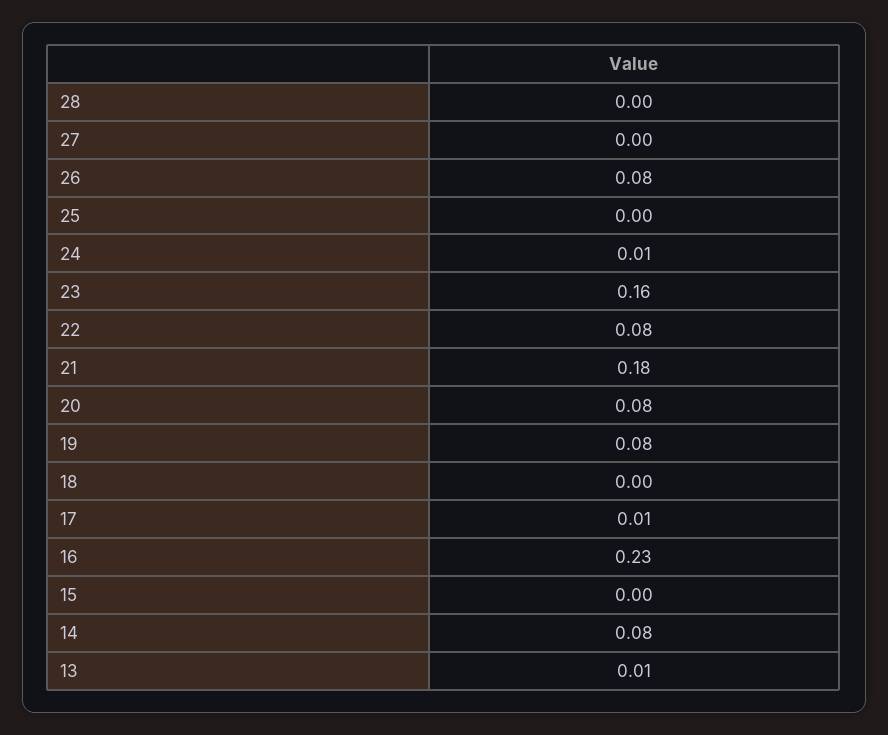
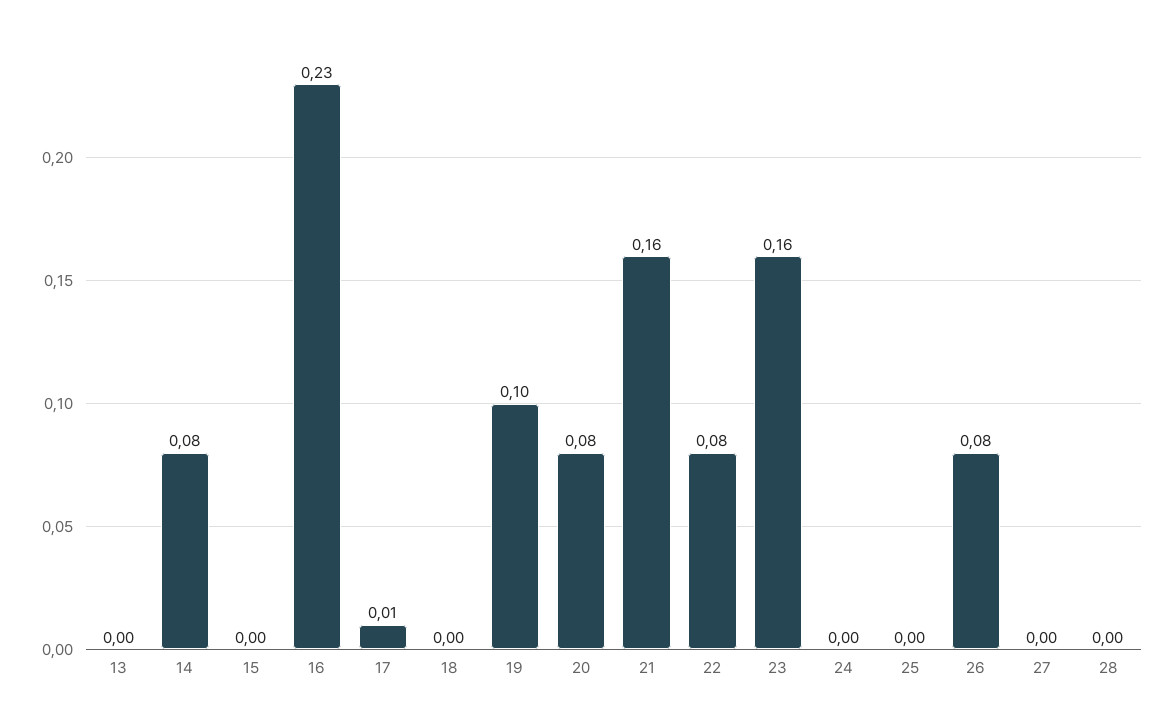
  {
    "28": 0,
    "27": 0,
    "26": 0.08,
    "25": 0,
-   "24": 0.01,
+   "24": 0,
    "23": 0.16,
    "22": 0.08,
-   "21": 0.18,
+   "21": 0.16,
    "20": 0.08,
-   "19": 0.08,
+   "19": 0.1,
    "18": 0,
    "17": 0.01,
    "16": 0.23,
    "15": 0,
    "14": 0.08,
-   "13": 0.01
+   "13": 0
  }

